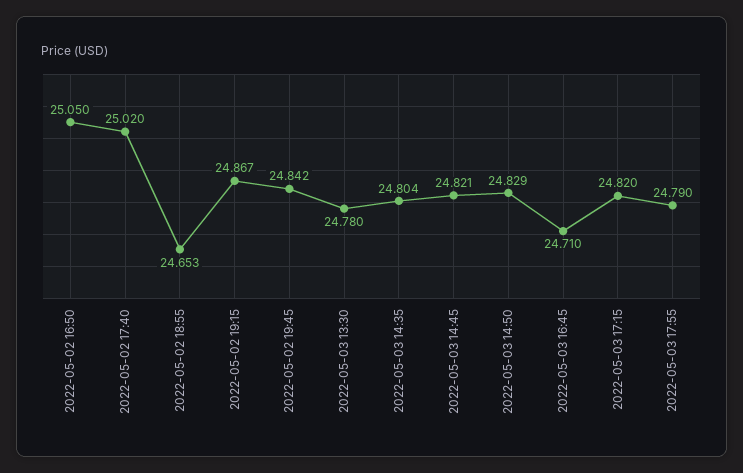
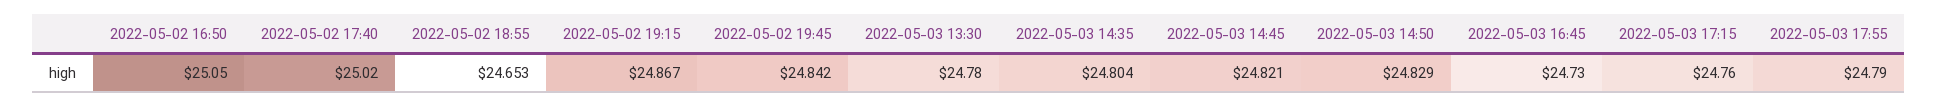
  {
    "2022-05-02 16:50": 25.05,
    "2022-05-02 17:40": 25.02,
    "2022-05-02 18:55": 24.653,
    "2022-05-02 19:15": 24.867,
    "2022-05-02 19:45": 24.842,
    "2022-05-03 13:30": 24.78,
    "2022-05-03 14:35": 24.804,
    "2022-05-03 14:45": 24.821,
    "2022-05-03 14:50": 24.829,
-   "2022-05-03 16:45": 24.71,
+   "2022-05-03 16:45": 24.73,
-   "2022-05-03 17:15": 24.82,
+   "2022-05-03 17:15": 24.76,
    "2022-05-03 17:55": 24.79
  }

